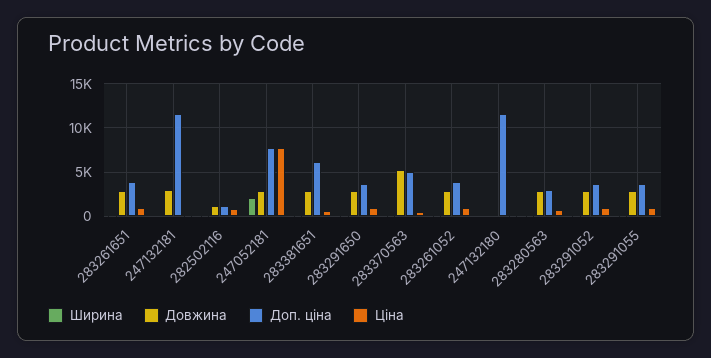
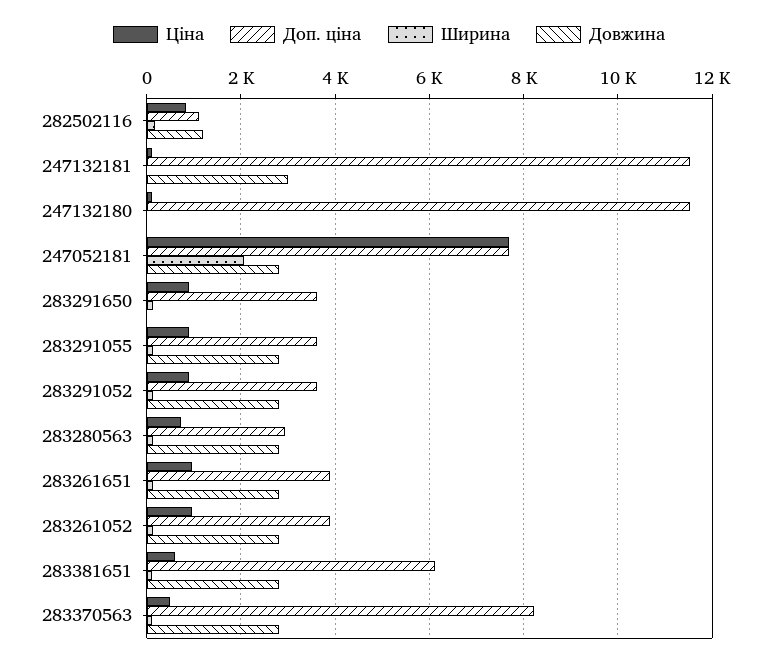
  {
    "Ширина": {
      "283261651": 200,
      "247132181": 0,
      "282502116": 200,
      "247052181": 2000,
      "283381651": 200,
      "283291650": 200,
      "283370563": 200,
      "283261052": 200,
      "247132180": 0,
      "283280563": 200,
      "283291052": 200,
      "283291055": 200
    },
    "Довжина": {
      "283261651": 2800,
      "247132181": 3000,
      "282502116": 1200,
      "247052181": 2800,
      "283381651": 2800,
-     "283291650": 3000,
+     "283291650": 0,
-     "283370563": 5000,
+     "283370563": 2800,
      "283261052": 2800,
      "247132180": 0,
      "283280563": 2800,
      "283291052": 2800,
      "283291055": 2800
    },
    "Доп. ціна": {
      "283261651": 3800,
      "247132181": 11600,
      "282502116": 1200,
      "247052181": 7600,
      "283381651": 6200,
      "283291650": 3600,
-     "283370563": 5000,
+     "283370563": 8200,
      "283261052": 3800,
      "247132180": 11600,
      "283280563": 3000,
      "283291052": 3600,
      "283291055": 3600
    },
    "Ціна": {
      "283261651": 1000,
      "247132181": 200,
      "282502116": 800,
      "247052181": 7600,
      "283381651": 600,
      "283291650": 1000,
      "283370563": 600,
      "283261052": 1000,
      "247132180": 200,
      "283280563": 800,
      "283291052": 1000,
      "283291055": 1000
    }
  }

